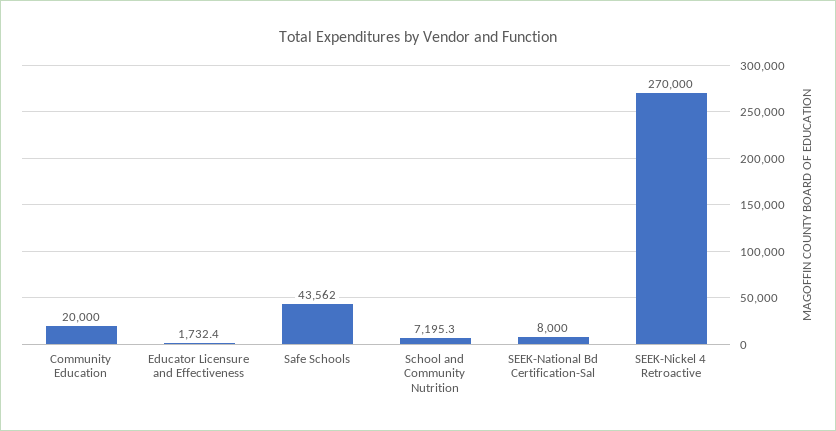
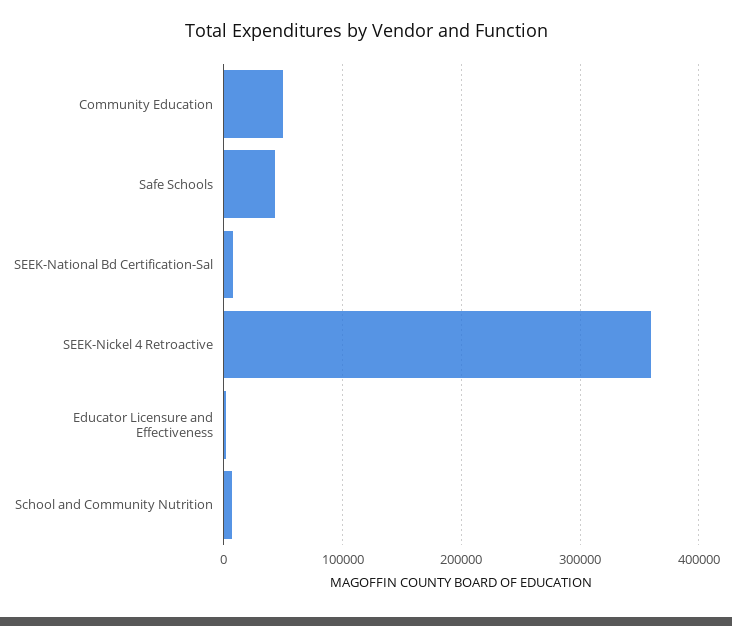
  {
-   "Community Education": 20000,
+   "Community Education": 50000,
    "Educator Licensure and Effectiveness": 1732.4,
    "Safe Schools": 43562,
    "School and Community Nutrition": 7195.3,
    "SEEK-National Bd Certification-Sal": 8000,
-   "SEEK-Nickel 4 Retroactive": 270000
+   "SEEK-Nickel 4 Retroactive": 360000
  }

